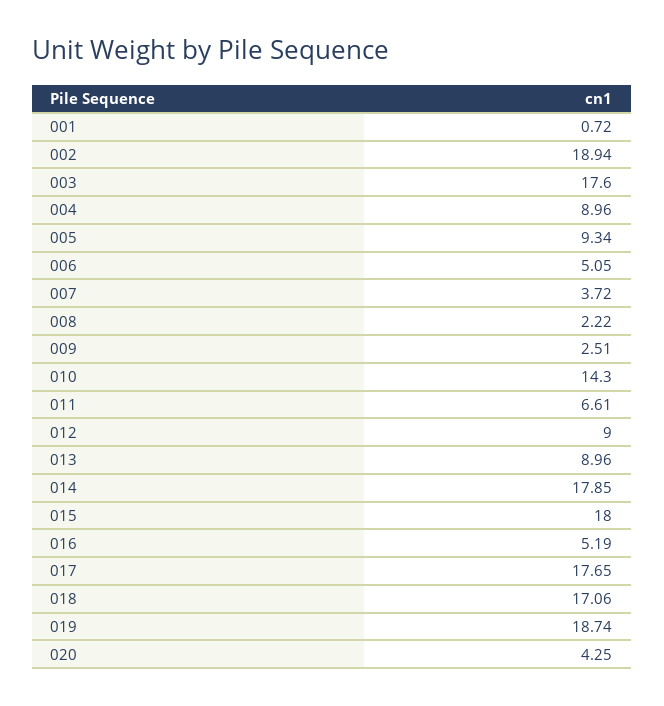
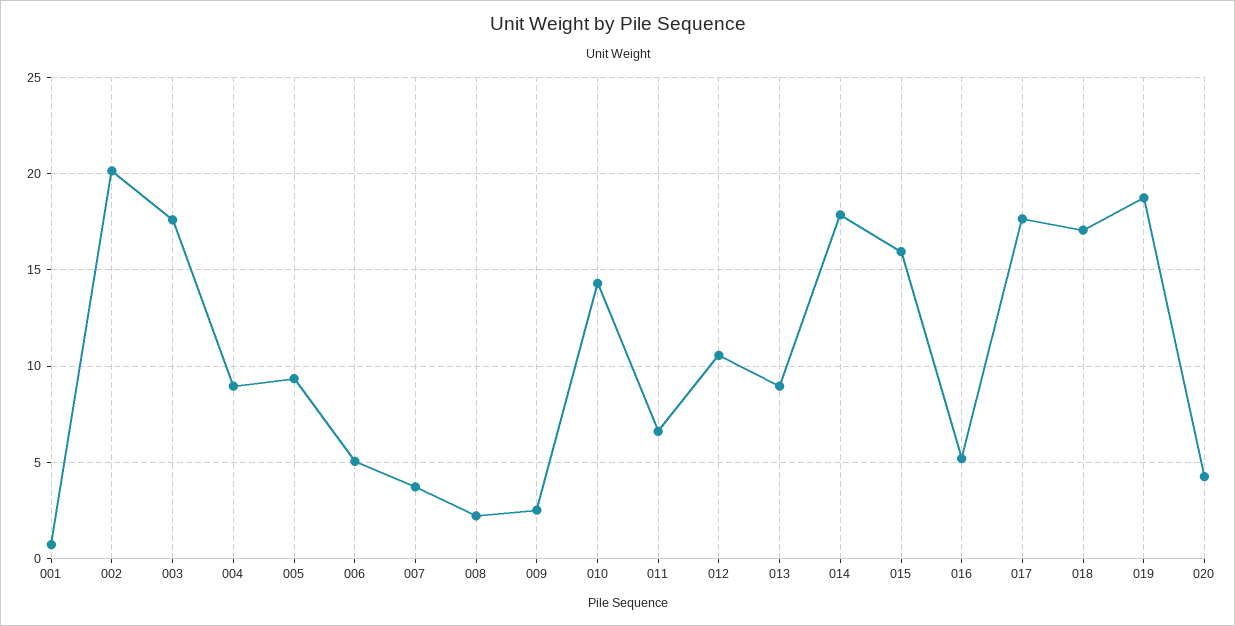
  {
    "001": 0.72,
-   "002": 18.94,
+   "002": 20,
    "003": 17.6,
    "004": 8.96,
    "005": 9.34,
    "006": 5.05,
    "007": 3.72,
    "008": 2.22,
    "009": 2.51,
    "010": 14.3,
    "011": 6.61,
-   "012": 9,
+   "012": 10.5,
    "013": 8.96,
    "014": 17.85,
-   "015": 18,
+   "015": 16,
    "016": 5.19,
    "017": 17.65,
    "018": 17.06,
    "019": 18.74,
    "020": 4.25
  }

